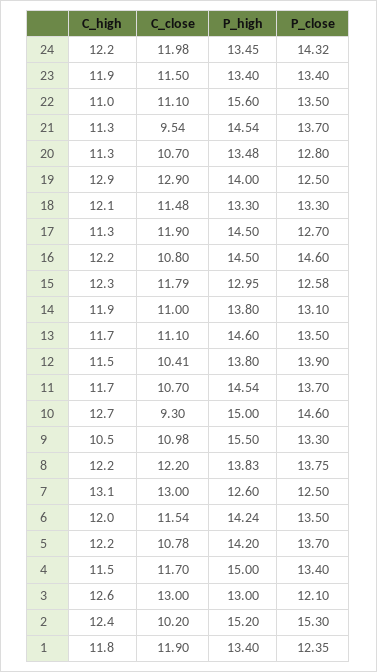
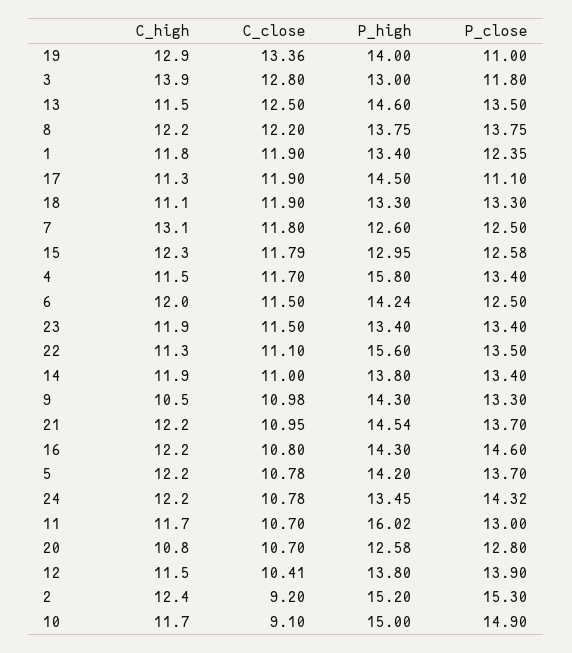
  {
    "C_high": {
      "24": 12.2,
      "23": 11.9,
-     "22": 11,
+     "22": 11.3,
-     "21": 11.3,
+     "21": 12.2,
-     "20": 11.3,
+     "20": 10.8,
      "19": 12.9,
-     "18": 12.1,
+     "18": 11.1,
      "17": 11.3,
      "16": 12.2,
      "15": 12.3,
      "14": 11.9,
-     "13": 11.7,
+     "13": 11.5,
      "12": 11.5,
      "11": 11.7,
-     "10": 12.7,
+     "10": 11.7,
      "9": 10.5,
      "8": 12.2,
      "7": 13.1,
      "6": 12,
      "5": 12.2,
      "4": 11.5,
-     "3": 12.6,
+     "3": 13.9,
      "2": 12.4,
      "1": 11.8
    },
    "C_close": {
-     "24": 11.98,
+     "24": 10.78,
      "23": 11.5,
      "22": 11.1,
-     "21": 9.54,
+     "21": 10.95,
      "20": 10.7,
-     "19": 12.9,
+     "19": 13.36,
-     "18": 11.48,
+     "18": 11.9,
      "17": 11.9,
      "16": 10.8,
      "15": 11.79,
      "14": 11,
-     "13": 11.1,
+     "13": 12.5,
      "12": 10.41,
      "11": 10.7,
-     "10": 9.3,
+     "10": 9.1,
      "9": 10.98,
      "8": 12.2,
-     "7": 13,
+     "7": 11.8,
-     "6": 11.54,
+     "6": 11.5,
      "5": 10.78,
      "4": 11.7,
-     "3": 13,
+     "3": 12.8,
-     "2": 10.2,
+     "2": 9.2,
      "1": 11.9
    },
    "P_high": {
      "24": 13.45,
      "23": 13.4,
      "22": 15.6,
      "21": 14.54,
-     "20": 13.48,
+     "20": 12.58,
      "19": 14,
      "18": 13.3,
      "17": 14.5,
-     "16": 14.5,
+     "16": 14.3,
      "15": 12.95,
      "14": 13.8,
      "13": 14.6,
      "12": 13.8,
-     "11": 14.54,
+     "11": 16.02,
      "10": 15,
-     "9": 15.5,
+     "9": 14.3,
-     "8": 13.83,
+     "8": 13.75,
      "7": 12.6,
      "6": 14.24,
      "5": 14.2,
-     "4": 15,
+     "4": 15.8,
      "3": 13,
      "2": 15.2,
      "1": 13.4
    },
    "P_close": {
      "24": 14.32,
      "23": 13.4,
      "22": 13.5,
      "21": 13.7,
      "20": 12.8,
-     "19": 12.5,
+     "19": 11,
      "18": 13.3,
-     "17": 12.7,
+     "17": 11.1,
      "16": 14.6,
      "15": 12.58,
-     "14": 13.1,
+     "14": 13.4,
      "13": 13.5,
      "12": 13.9,
-     "11": 13.7,
+     "11": 13,
-     "10": 14.6,
+     "10": 14.9,
      "9": 13.3,
      "8": 13.75,
      "7": 12.5,
-     "6": 13.5,
+     "6": 12.5,
      "5": 13.7,
      "4": 13.4,
-     "3": 12.1,
+     "3": 11.8,
      "2": 15.3,
      "1": 12.35
    }
  }

